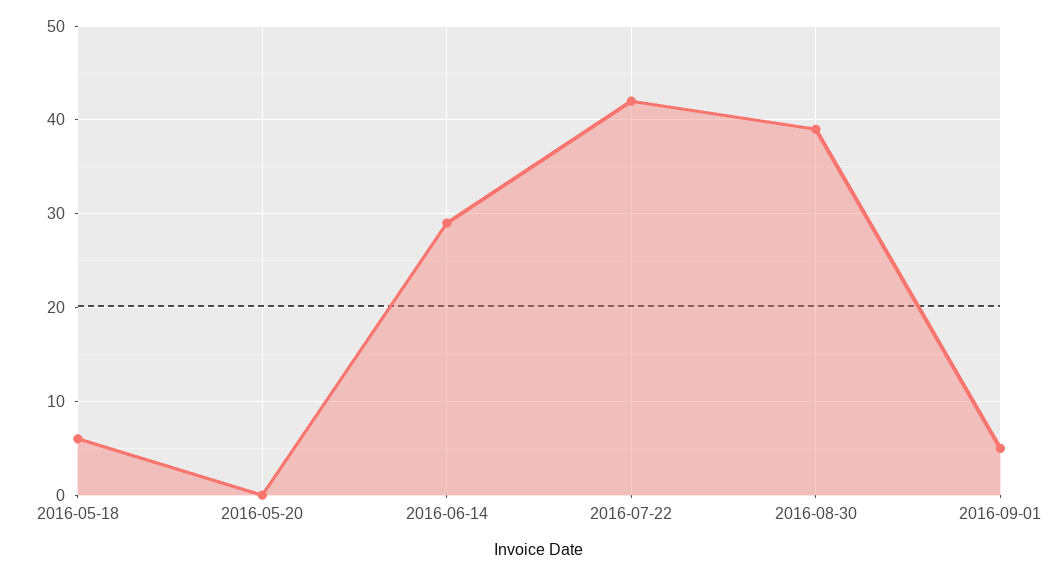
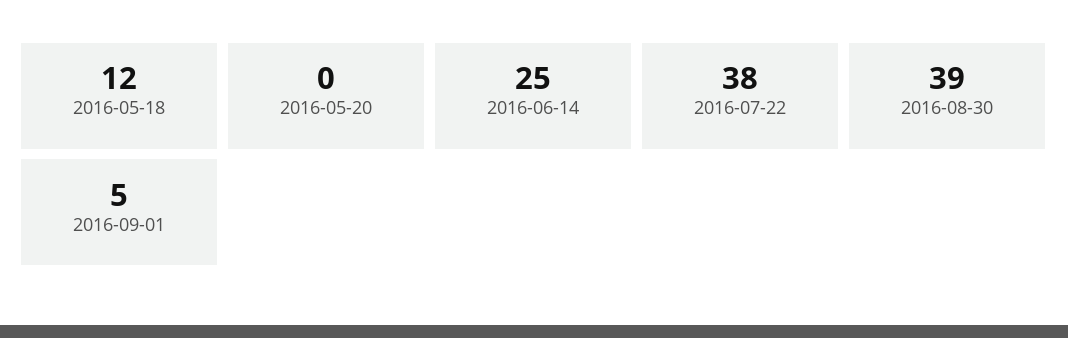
  {
-   "2016-05-18": 6,
+   "2016-05-18": 12,
    "2016-05-20": 0,
-   "2016-06-14": 29,
+   "2016-06-14": 25,
-   "2016-07-22": 42,
+   "2016-07-22": 38,
    "2016-08-30": 39,
    "2016-09-01": 5
  }

